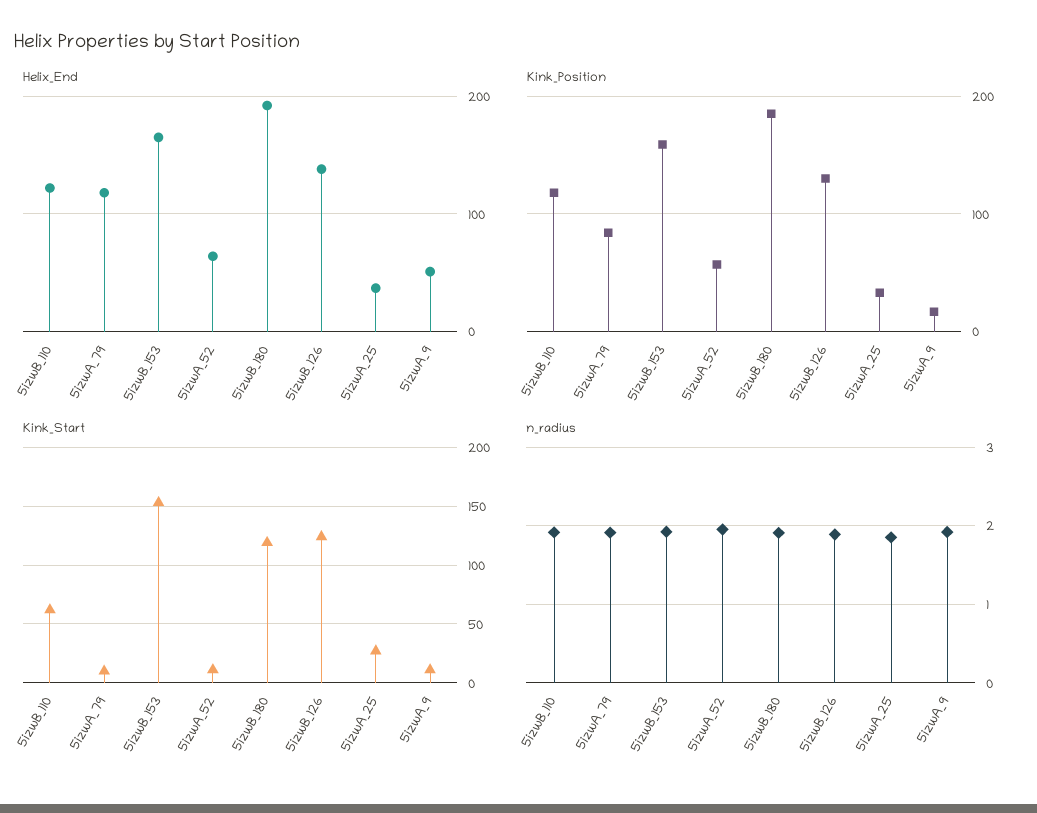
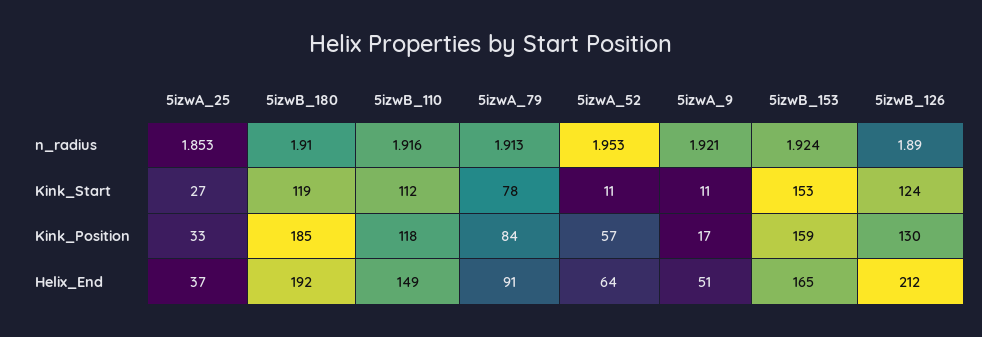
  {
    "Helix_End": {
-     "5izwB_110": 120,
+     "5izwB_110": 149,
-     "5izwA_79": 120,
+     "5izwA_79": 91,
      "5izwB_153": 165,
      "5izwA_52": 64,
      "5izwB_180": 192,
-     "5izwB_126": 140,
+     "5izwB_126": 212,
      "5izwA_25": 37,
      "5izwA_9": 51
    },
    "Kink_Position": {
      "5izwB_110": 118,
      "5izwA_79": 84,
      "5izwB_153": 159,
      "5izwA_52": 57,
      "5izwB_180": 185,
      "5izwB_126": 130,
      "5izwA_25": 33,
      "5izwA_9": 17
    },
    "Kink_Start": {
-     "5izwB_110": 60,
+     "5izwB_110": 112,
-     "5izwA_79": 10,
+     "5izwA_79": 78,
      "5izwB_153": 153,
      "5izwA_52": 11,
      "5izwB_180": 119,
      "5izwB_126": 124,
      "5izwA_25": 27,
      "5izwA_9": 11
    },
    "n_radius": {
      "5izwB_110": 1.916,
      "5izwA_79": 1.913,
      "5izwB_153": 1.924,
      "5izwA_52": 1.953,
      "5izwB_180": 1.91,
      "5izwB_126": 1.89,
      "5izwA_25": 1.853,
      "5izwA_9": 1.921
    }
  }

